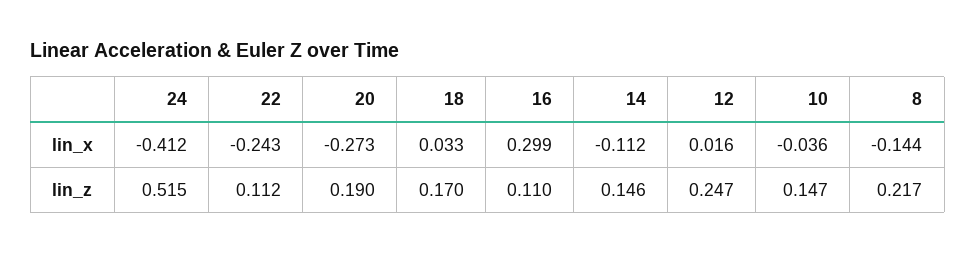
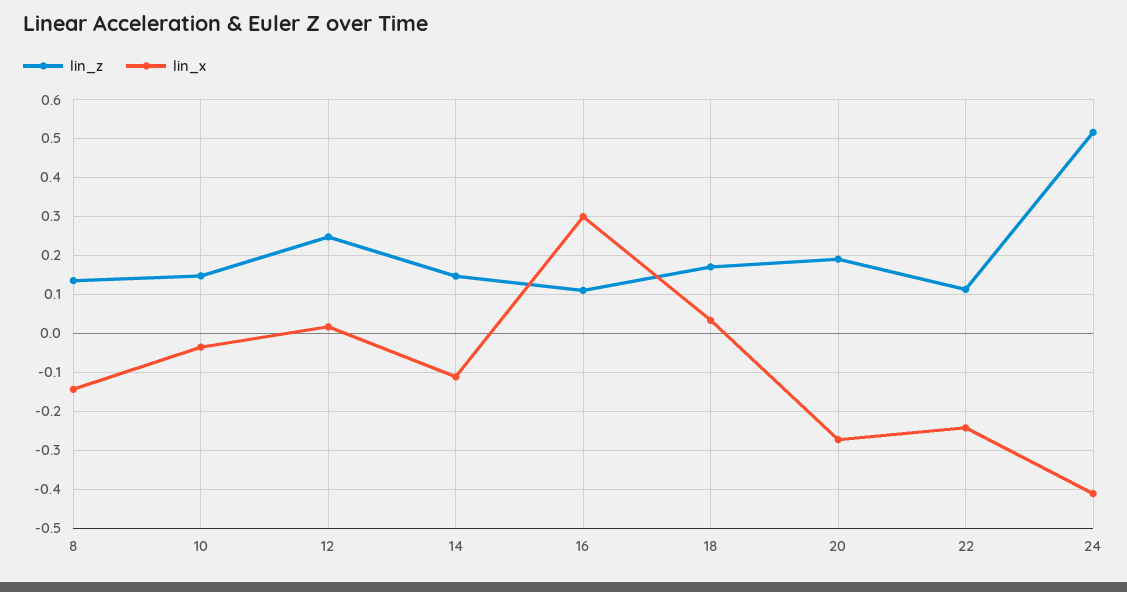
  {
    "lin_x": {
      "24": -0.412,
      "22": -0.243,
      "20": -0.273,
      "18": 0.033,
      "16": 0.299,
      "14": -0.112,
      "12": 0.016,
      "10": -0.036,
      "8": -0.144
    },
    "lin_z": {
      "24": 0.515,
      "22": 0.112,
      "20": 0.19,
      "18": 0.17,
      "16": 0.11,
      "14": 0.146,
      "12": 0.247,
      "10": 0.147,
-     "8": 0.217
+     "8": 0.14
    }
  }

